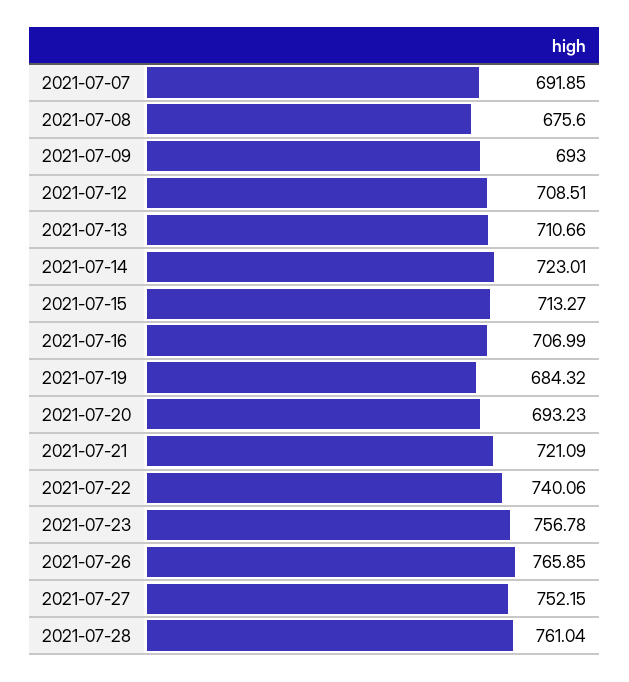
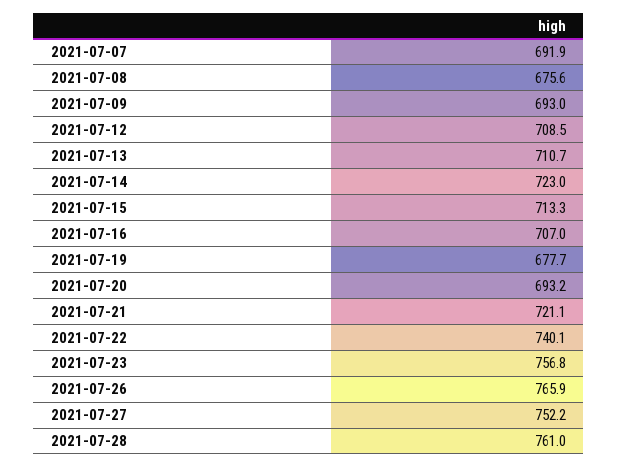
  {
    "2021-07-07": 691.85,
    "2021-07-08": 675.6,
    "2021-07-09": 693,
    "2021-07-12": 708.51,
    "2021-07-13": 710.66,
    "2021-07-14": 723.01,
    "2021-07-15": 713.27,
    "2021-07-16": 706.99,
-   "2021-07-19": 684.32,
+   "2021-07-19": 677.7,
    "2021-07-20": 693.23,
    "2021-07-21": 721.09,
    "2021-07-22": 740.06,
    "2021-07-23": 756.78,
    "2021-07-26": 765.85,
    "2021-07-27": 752.15,
    "2021-07-28": 761.04
  }

